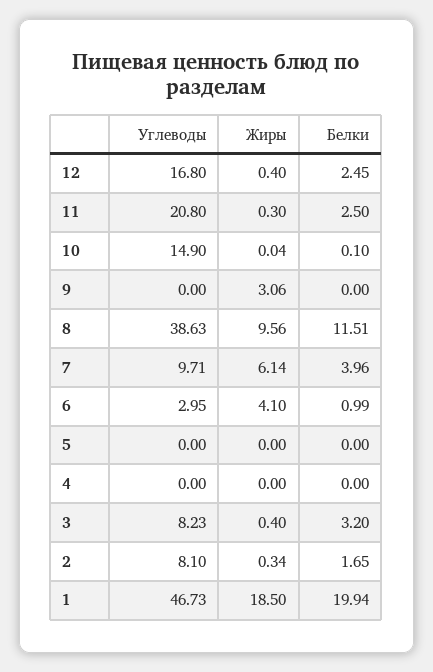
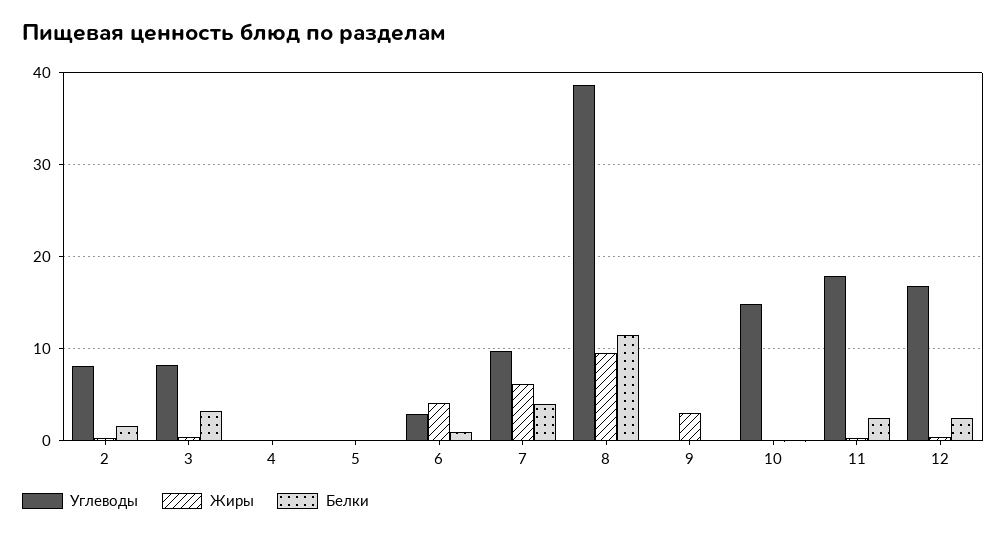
  {
    "Углеводы": {
      "12": 16.8,
-     "11": 20.8,
+     "11": 18,
      "10": 14.9,
      "9": 0,
      "8": 38.63,
      "7": 9.71,
      "6": 2.95,
      "5": 0,
      "4": 0,
      "3": 8.23,
-     "2": 8.1,
+     "2": 8.1
-     "1": 46.73
    },
    "Жиры": {
      "12": 0.4,
      "11": 0.3,
      "10": 0.04,
      "9": 3.06,
      "8": 9.56,
      "7": 6.14,
      "6": 4.1,
      "5": 0,
      "4": 0,
      "3": 0.4,
-     "2": 0.34,
+     "2": 0.34
-     "1": 18.5
    },
    "Белки": {
      "12": 2.45,
      "11": 2.5,
      "10": 0.1,
      "9": 0,
      "8": 11.51,
      "7": 3.96,
      "6": 0.99,
      "5": 0,
      "4": 0,
      "3": 3.2,
-     "2": 1.65,
+     "2": 1.65
-     "1": 19.94
    }
  }

